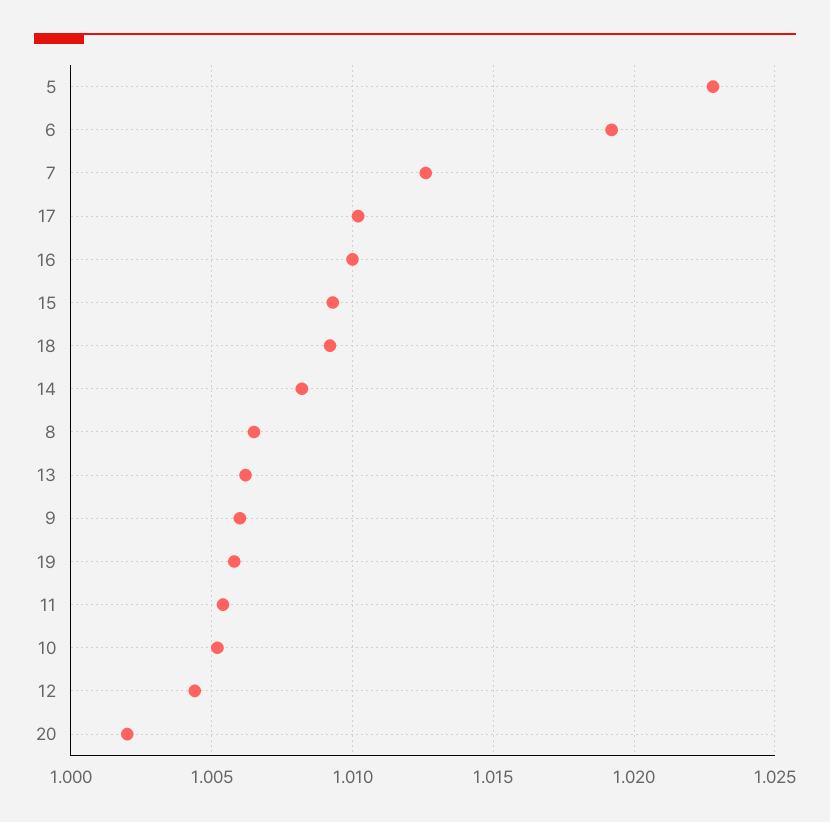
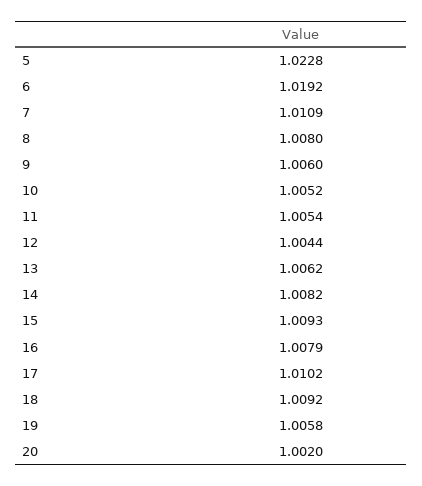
  {
    "5": 1.0228,
    "6": 1.0192,
-   "7": 1.0125,
+   "7": 1.0109,
    "17": 1.0102,
-   "16": 1.01,
+   "16": 1.0079,
    "15": 1.0093,
    "18": 1.0092,
    "14": 1.0082,
-   "8": 1.0065,
+   "8": 1.008,
    "13": 1.0062,
    "9": 1.006,
    "19": 1.0058,
    "11": 1.0054,
    "10": 1.0052,
    "12": 1.0044,
    "20": 1.002
  }

